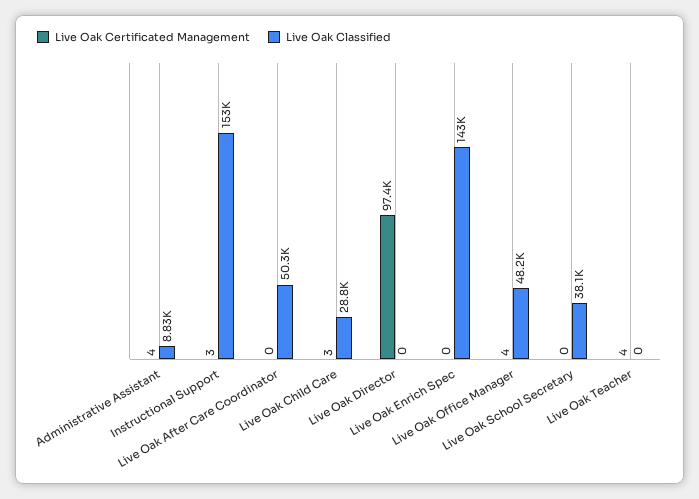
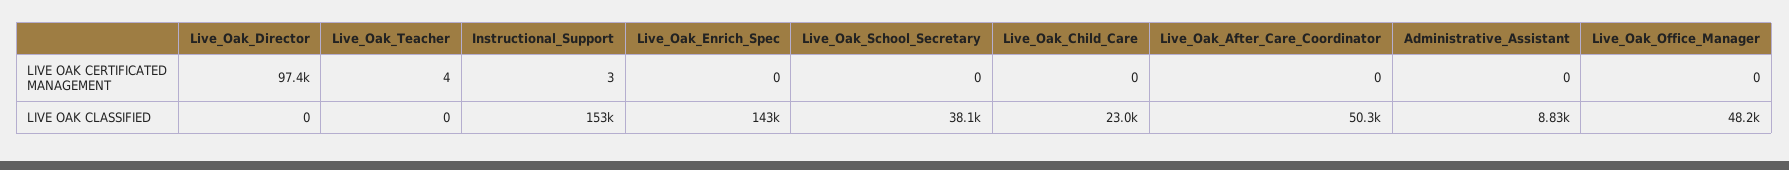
  {
    "Live Oak Certificated Management": {
-     "Administrative Assistant": 4,
+     "Administrative Assistant": 0,
      "Instructional Support": 3,
      "Live Oak After Care Coordinator": 0,
-     "Live Oak Child Care": 3,
+     "Live Oak Child Care": 0,
      "Live Oak Director": 97400,
      "Live Oak Enrich Spec": 0,
-     "Live Oak Office Manager": 4,
+     "Live Oak Office Manager": 0,
      "Live Oak School Secretary": 0,
      "Live Oak Teacher": 4
    },
    "Live Oak Classified": {
      "Administrative Assistant": 8830,
      "Instructional Support": 153000,
      "Live Oak After Care Coordinator": 50300,
-     "Live Oak Child Care": 28800,
+     "Live Oak Child Care": 23000,
      "Live Oak Director": 0,
      "Live Oak Enrich Spec": 143000,
      "Live Oak Office Manager": 48200,
      "Live Oak School Secretary": 38100,
      "Live Oak Teacher": 0
    }
  }

